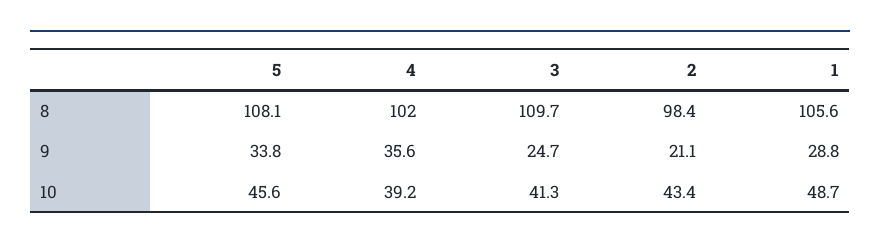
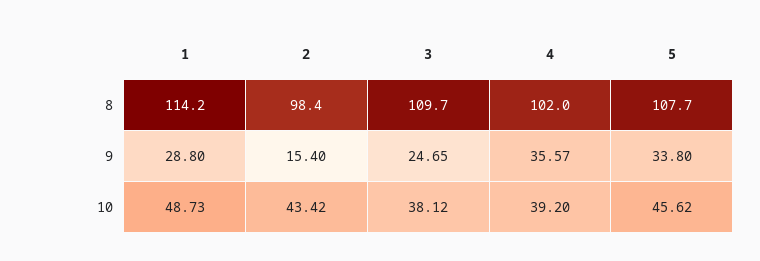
  {
    "5": {
-     "8": 108.1,
+     "8": 107.7,
      "9": 33.8,
      "10": 45.62
    },
    "4": {
      "8": 102,
      "9": 35.57,
      "10": 39.2
    },
    "3": {
      "8": 109.7,
      "9": 24.65,
-     "10": 41.3
+     "10": 38.12
    },
    "2": {
      "8": 98.4,
-     "9": 21.1,
+     "9": 15.4,
      "10": 43.42
    },
    "1": {
-     "8": 105.6,
+     "8": 114.2,
      "9": 28.8,
      "10": 48.73
    }
  }

